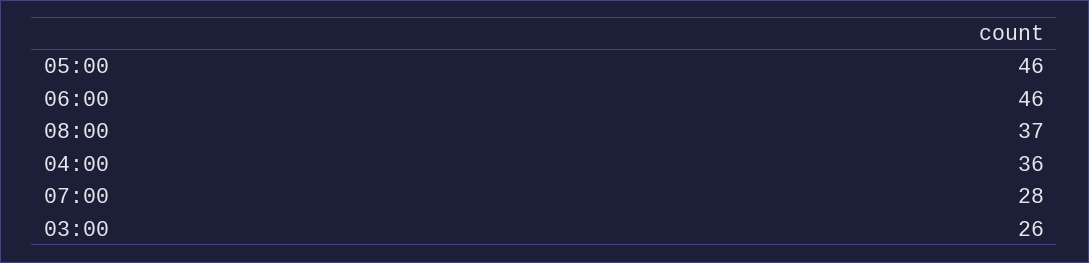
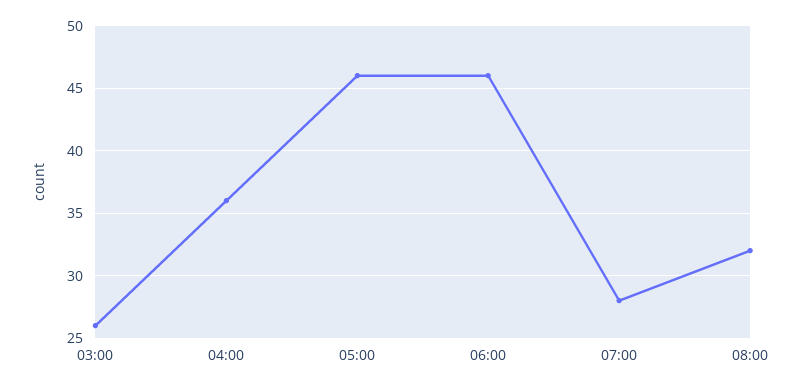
  {
    "05:00": 46,
    "06:00": 46,
-   "08:00": 37,
+   "08:00": 32,
    "04:00": 36,
    "07:00": 28,
    "03:00": 26
  }

